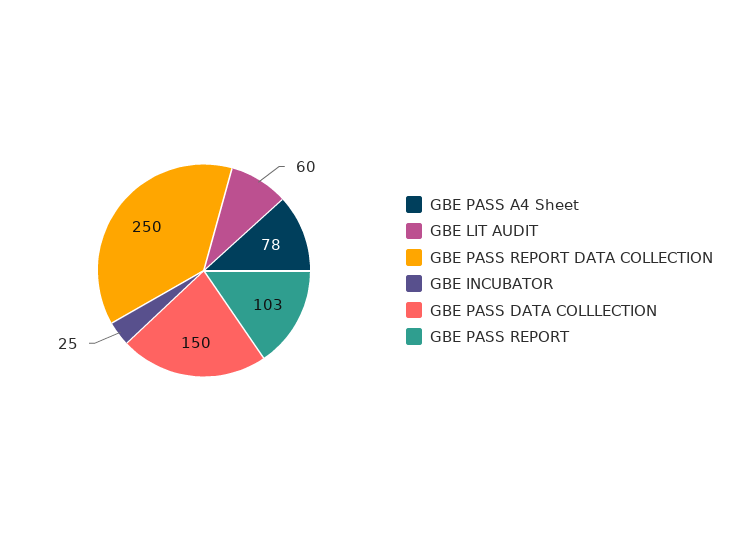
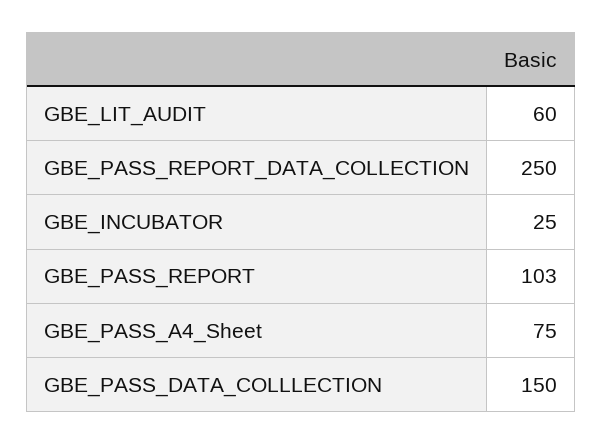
  {
-   "GBE PASS A4 Sheet": 78,
+   "GBE PASS A4 Sheet": 75,
    "GBE LIT AUDIT": 60,
    "GBE PASS REPORT DATA COLLECTION": 250,
    "GBE INCUBATOR": 25,
    "GBE PASS DATA COLLLECTION": 150,
    "GBE PASS REPORT": 103
  }

